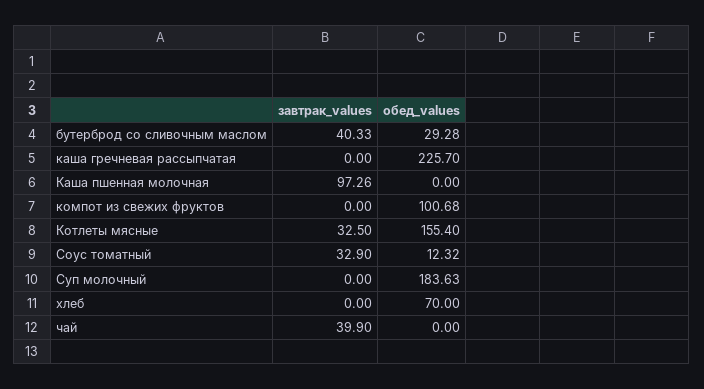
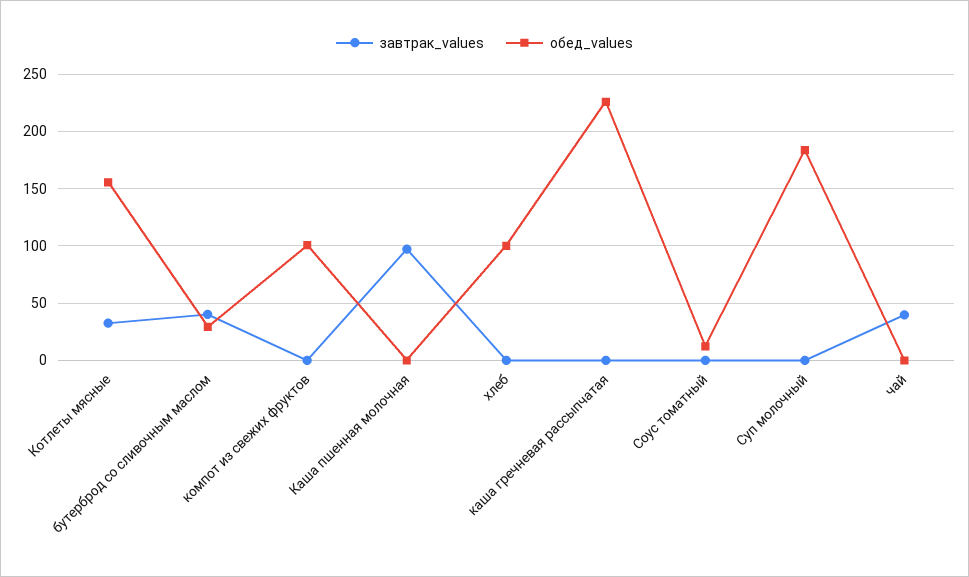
  {
    "завтрак_values": {
      "бутерброд со сливочным маслом": 40.33,
      "каша гречневая рассыпчатая": 0,
      "Каша пшенная молочная": 97.26,
      "компот из свежих фруктов": 0,
      "Котлеты мясные": 32.5,
-     "Соус томатный": 32.9,
+     "Соус томатный": 0,
      "Суп молочный": 0,
      "хлеб": 0,
      "чай": 39.9
    },
    "обед_values": {
      "бутерброд со сливочным маслом": 29.28,
      "каша гречневая рассыпчатая": 225.7,
      "Каша пшенная молочная": 0,
      "компот из свежих фруктов": 100.68,
      "Котлеты мясные": 155.4,
      "Соус томатный": 12.32,
      "Суп молочный": 183.63,
-     "хлеб": 70,
+     "хлеб": 100,
      "чай": 0
    }
  }

